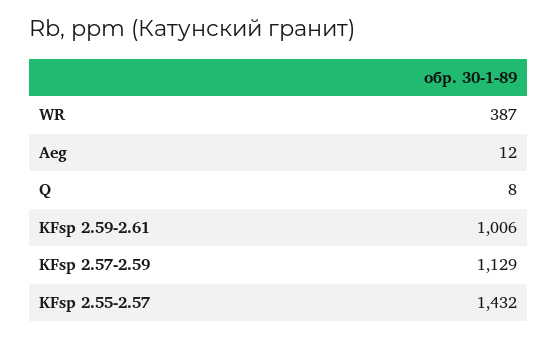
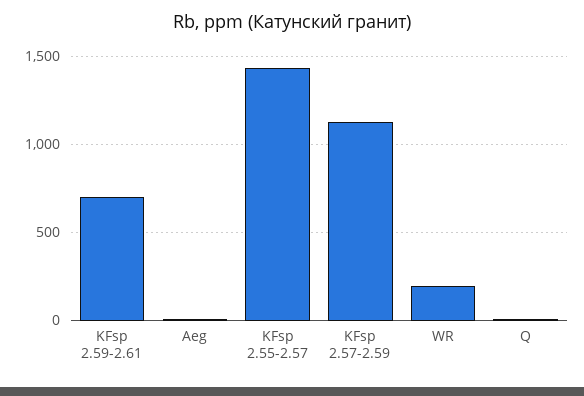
  {
-   "WR": 387,
+   "WR": 200,
    "Aeg": 12,
    "Q": 8,
-   "KFsp 2.59-2.61": 1006,
+   "KFsp 2.59-2.61": 700,
    "KFsp 2.57-2.59": 1129,
    "KFsp 2.55-2.57": 1432
  }

